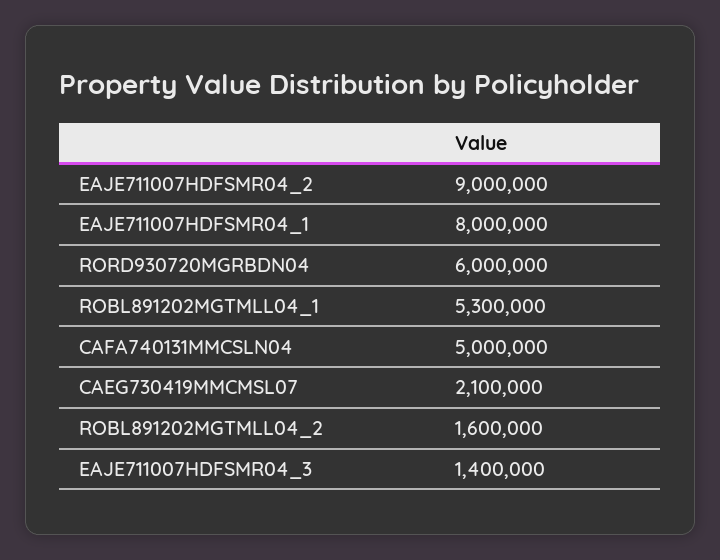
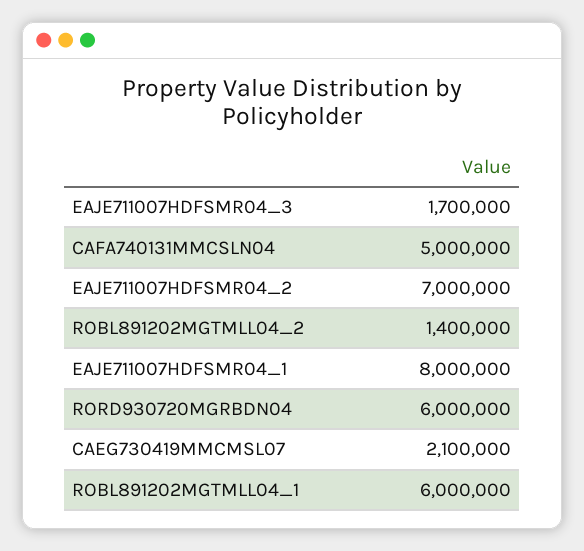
  {
-   "EAJE711007HDFSMR04_2": 9000000,
+   "EAJE711007HDFSMR04_2": 7000000,
    "EAJE711007HDFSMR04_1": 8000000,
    "RORD930720MGRBDN04": 6000000,
-   "ROBL891202MGTMLL04_1": 5300000,
+   "ROBL891202MGTMLL04_1": 6000000,
    "CAFA740131MMCSLN04": 5000000,
    "CAEG730419MMCMSL07": 2100000,
-   "ROBL891202MGTMLL04_2": 1600000,
+   "ROBL891202MGTMLL04_2": 1400000,
-   "EAJE711007HDFSMR04_3": 1400000
+   "EAJE711007HDFSMR04_3": 1700000
  }

